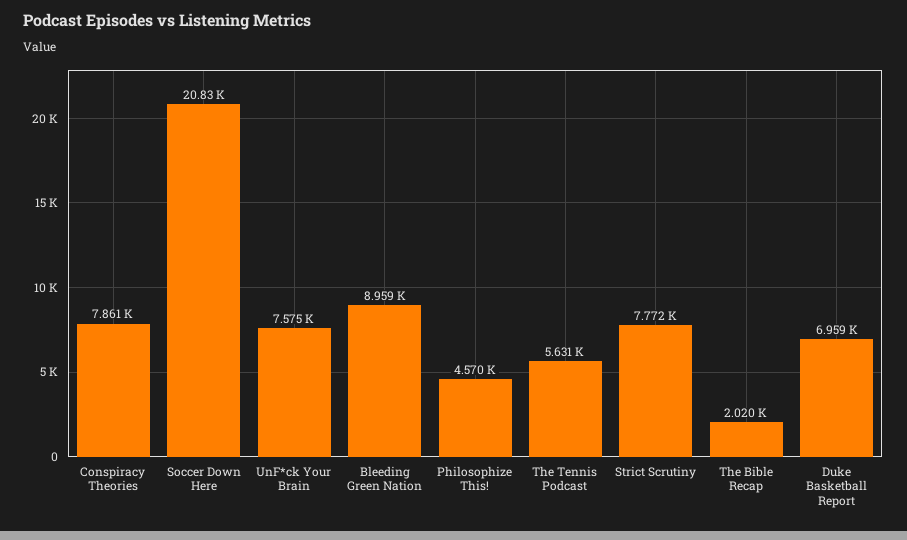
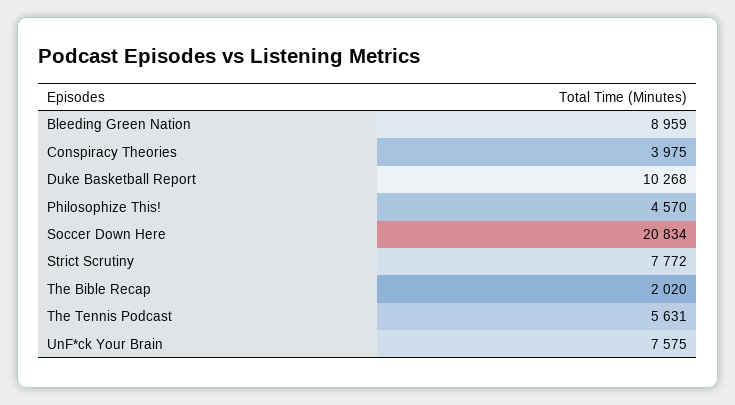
  {
-   "Conspiracy Theories": 7861,
+   "Conspiracy Theories": 3975,
    "Soccer Down Here": 20834,
    "UnF*ck Your Brain": 7575,
    "Bleeding Green Nation": 8959,
    "Philosophize This!": 4570,
    "The Tennis Podcast": 5631,
    "Strict Scrutiny": 7772,
    "The Bible Recap": 2020,
-   "Duke Basketball Report": 6959
+   "Duke Basketball Report": 10268
  }

